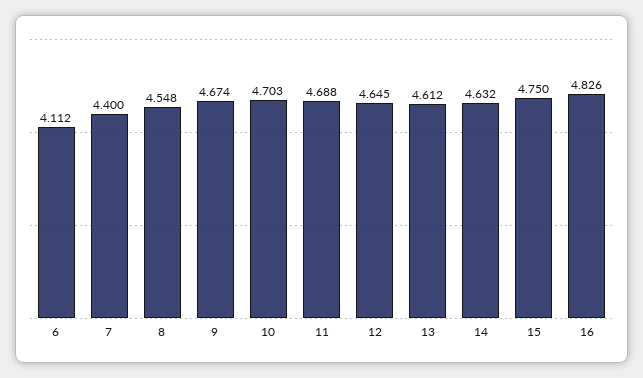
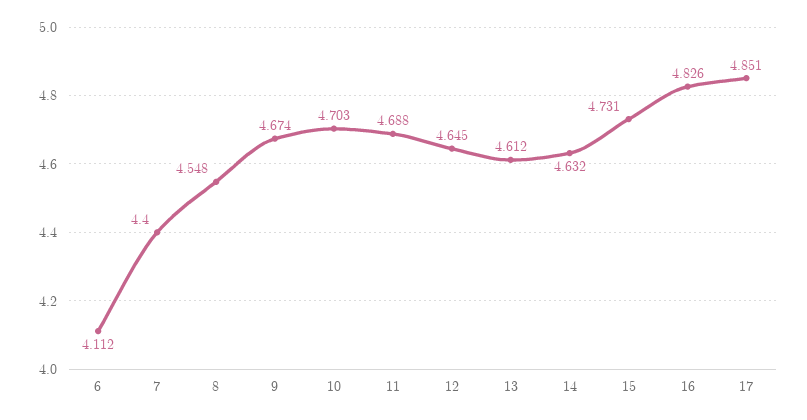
  {
    "6": 4.112,
    "7": 4.4,
    "8": 4.548,
    "9": 4.674,
    "10": 4.703,
    "11": 4.688,
    "12": 4.645,
    "13": 4.612,
    "14": 4.632,
-   "15": 4.75,
+   "15": 4.731,
-   "16": 4.826
+   "16": 4.826,
+   "17": 4.851
  }

